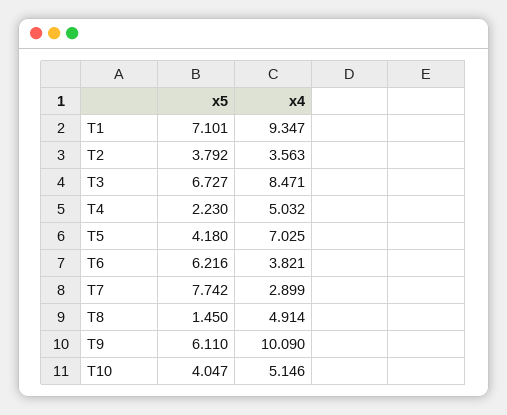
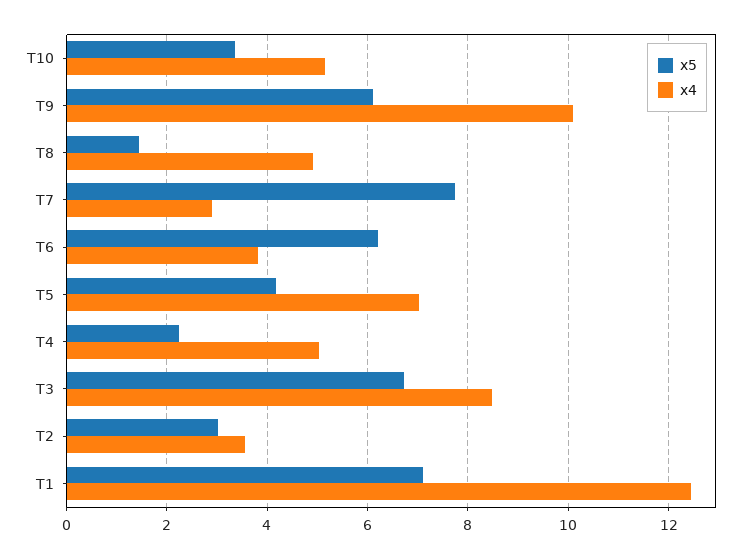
  {
    "x5": {
      "T1": 7.101,
-     "T2": 3.792,
+     "T2": 3,
      "T3": 6.727,
      "T4": 2.23,
      "T5": 4.18,
      "T6": 6.216,
      "T7": 7.742,
      "T8": 1.45,
      "T9": 6.11,
-     "T10": 4.047
+     "T10": 3.4
    },
    "x4": {
-     "T1": 9.347,
+     "T1": 12.4,
      "T2": 3.563,
      "T3": 8.471,
      "T4": 5.032,
      "T5": 7.025,
      "T6": 3.821,
      "T7": 2.899,
      "T8": 4.914,
      "T9": 10.09,
      "T10": 5.146
    }
  }

